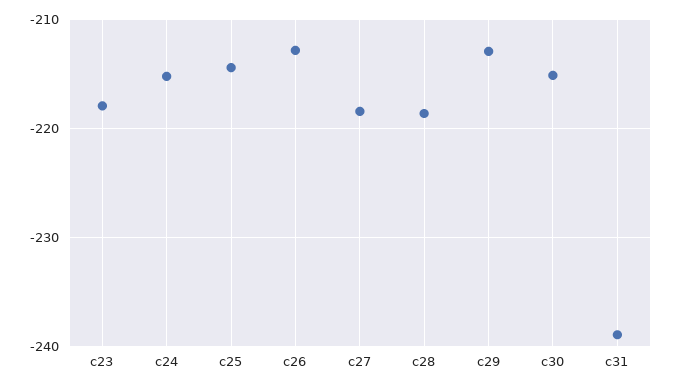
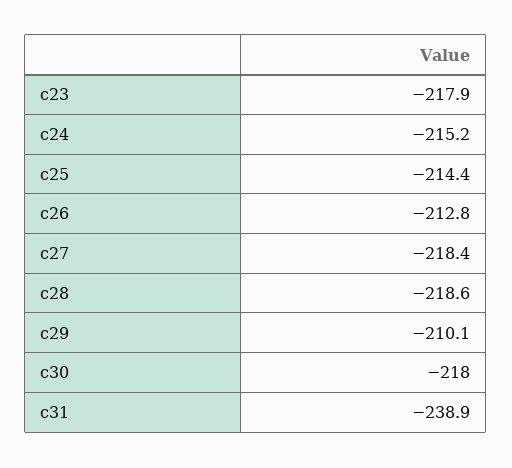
  {
    "c23": -217.9,
    "c24": -215.2,
    "c25": -214.4,
    "c26": -212.8,
    "c27": -218.4,
    "c28": -218.6,
-   "c29": -213,
+   "c29": -210.1,
-   "c30": -215,
+   "c30": -218,
    "c31": -238.9
  }

